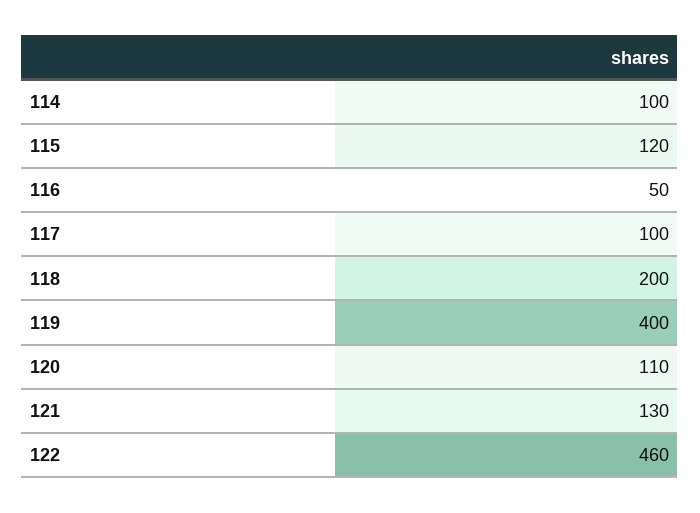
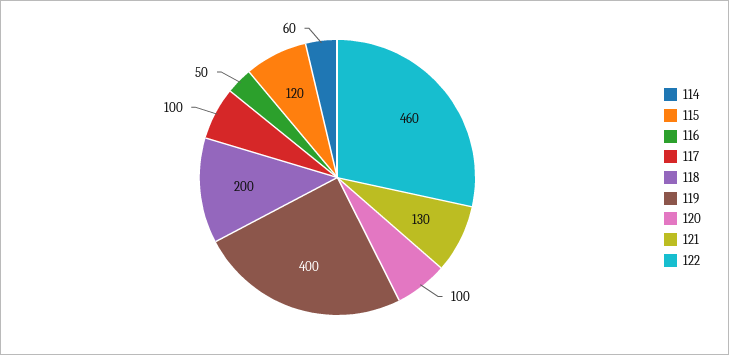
  {
-   "114": 100,
+   "114": 60,
    "115": 120,
    "116": 50,
    "117": 100,
    "118": 200,
    "119": 400,
-   "120": 110,
+   "120": 100,
    "121": 130,
    "122": 460
  }

